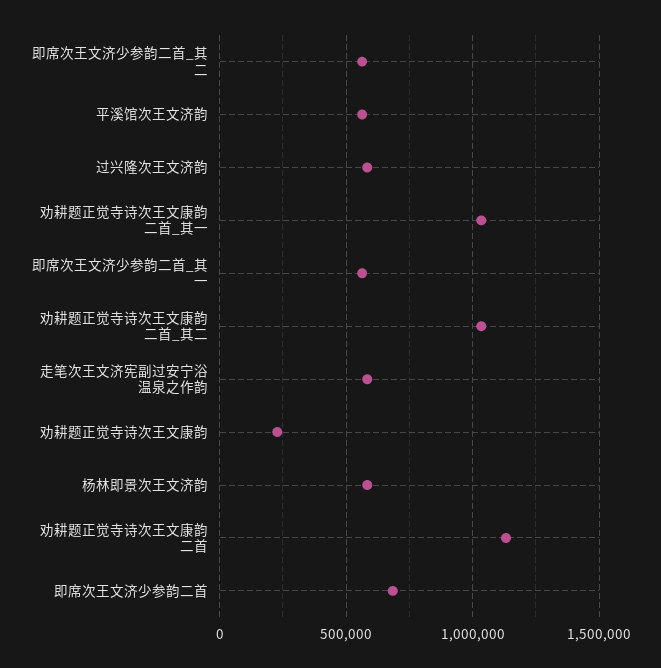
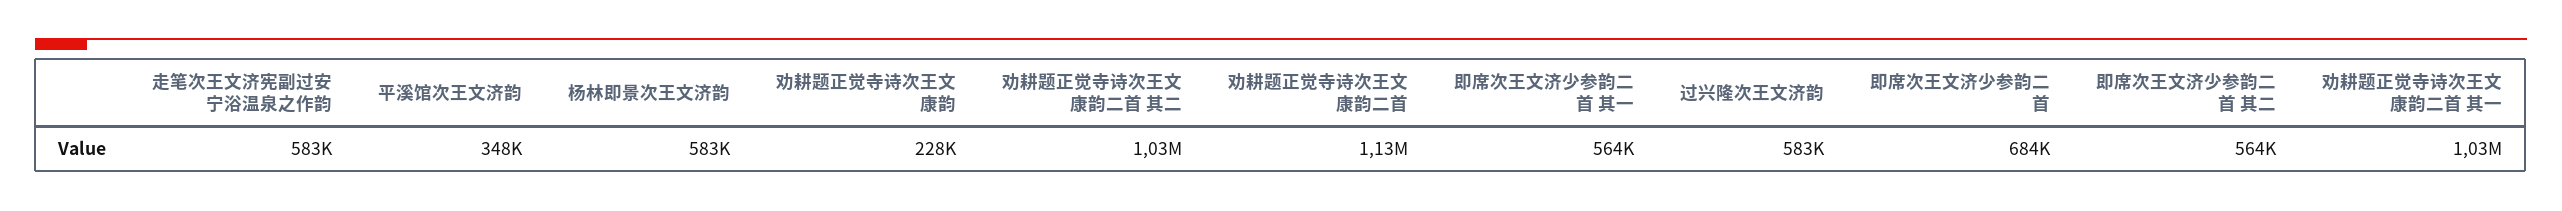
  {
    "即席次王文济少参韵二首_其二": 564000,
-   "平溪馆次王文济韵": 550000,
+   "平溪馆次王文济韵": 348000,
    "过兴隆次王文济韵": 583000,
    "劝耕题正觉寺诗次王文康韵二首_其一": 1030000,
    "即席次王文济少参韵二首_其一": 564000,
    "劝耕题正觉寺诗次王文康韵二首_其二": 1030000,
    "走笔次王文济宪副过安宁浴温泉之作韵": 583000,
    "劝耕题正觉寺诗次王文康韵": 228000,
    "杨林即景次王文济韵": 583000,
    "劝耕题正觉寺诗次王文康韵二首": 1130000,
    "即席次王文济少参韵二首": 684000
  }

